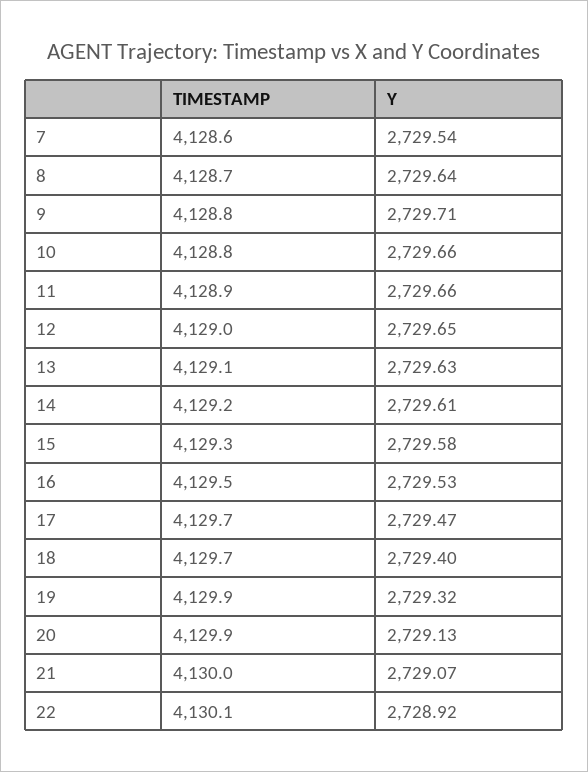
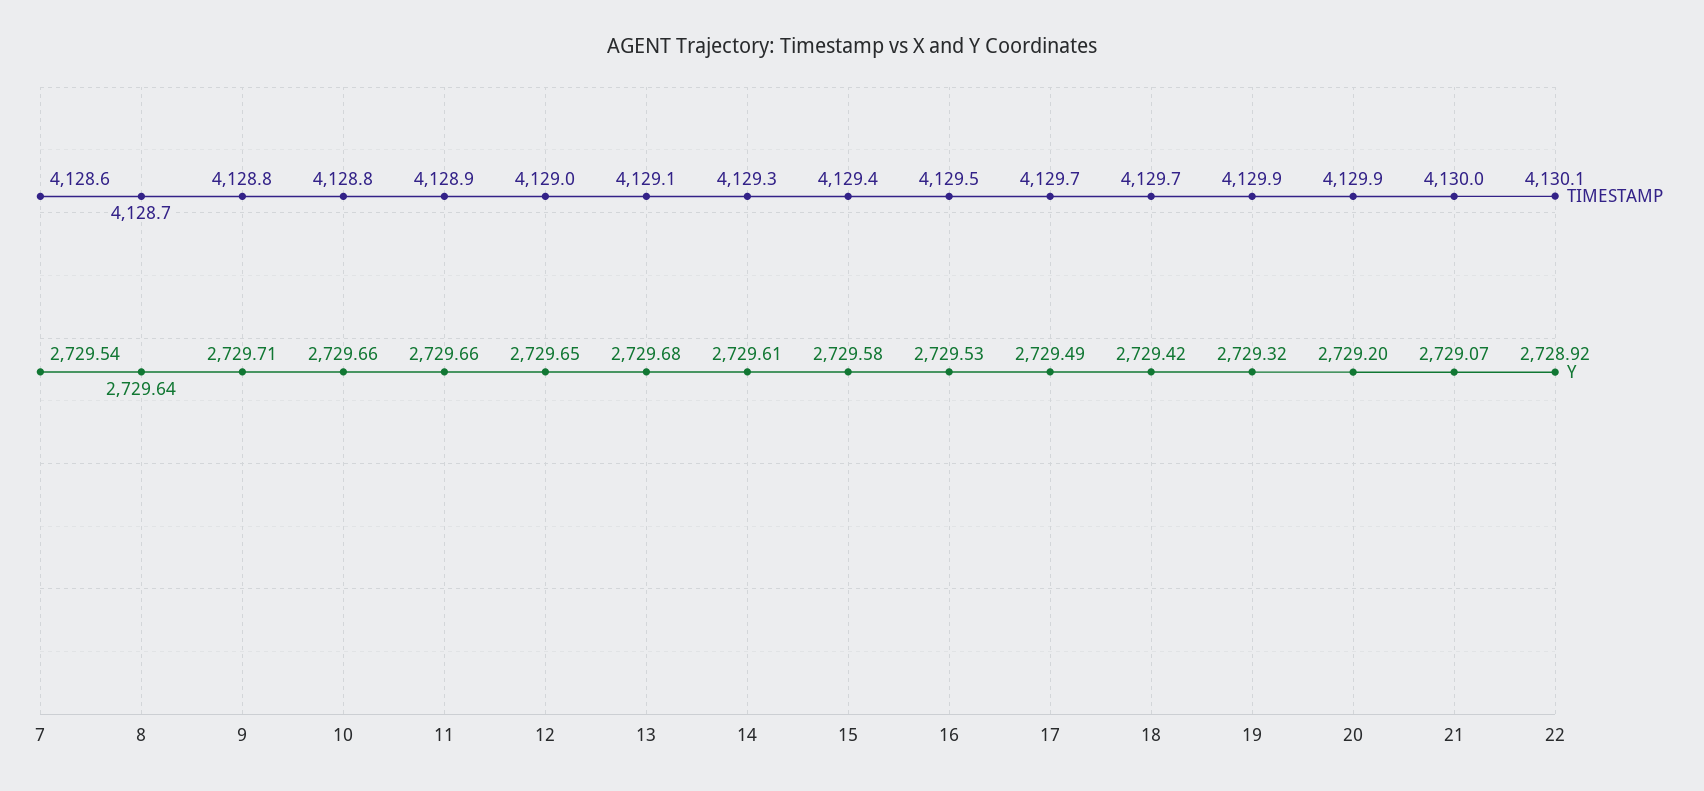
  {
    "TIMESTAMP": {
      "7": 4128.6,
      "8": 4128.7,
      "9": 4128.8,
      "10": 4128.8,
      "11": 4128.9,
      "12": 4129,
      "13": 4129.1,
-     "14": 4129.2,
+     "14": 4129.3,
-     "15": 4129.3,
+     "15": 4129.4,
      "16": 4129.5,
      "17": 4129.7,
      "18": 4129.7,
      "19": 4129.9,
      "20": 4129.9,
      "21": 4130,
      "22": 4130.1
    },
    "Y": {
      "7": 2729.54,
      "8": 2729.64,
      "9": 2729.71,
      "10": 2729.66,
      "11": 2729.66,
      "12": 2729.65,
-     "13": 2729.63,
+     "13": 2729.68,
      "14": 2729.61,
      "15": 2729.58,
      "16": 2729.53,
-     "17": 2729.47,
+     "17": 2729.49,
-     "18": 2729.4,
+     "18": 2729.42,
      "19": 2729.32,
-     "20": 2729.13,
+     "20": 2729.2,
      "21": 2729.07,
      "22": 2728.92
    }
  }

